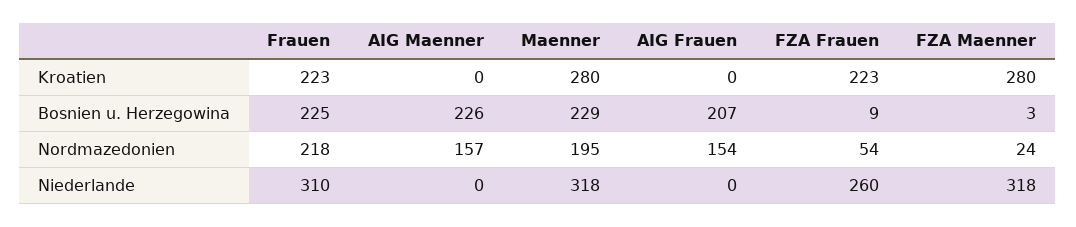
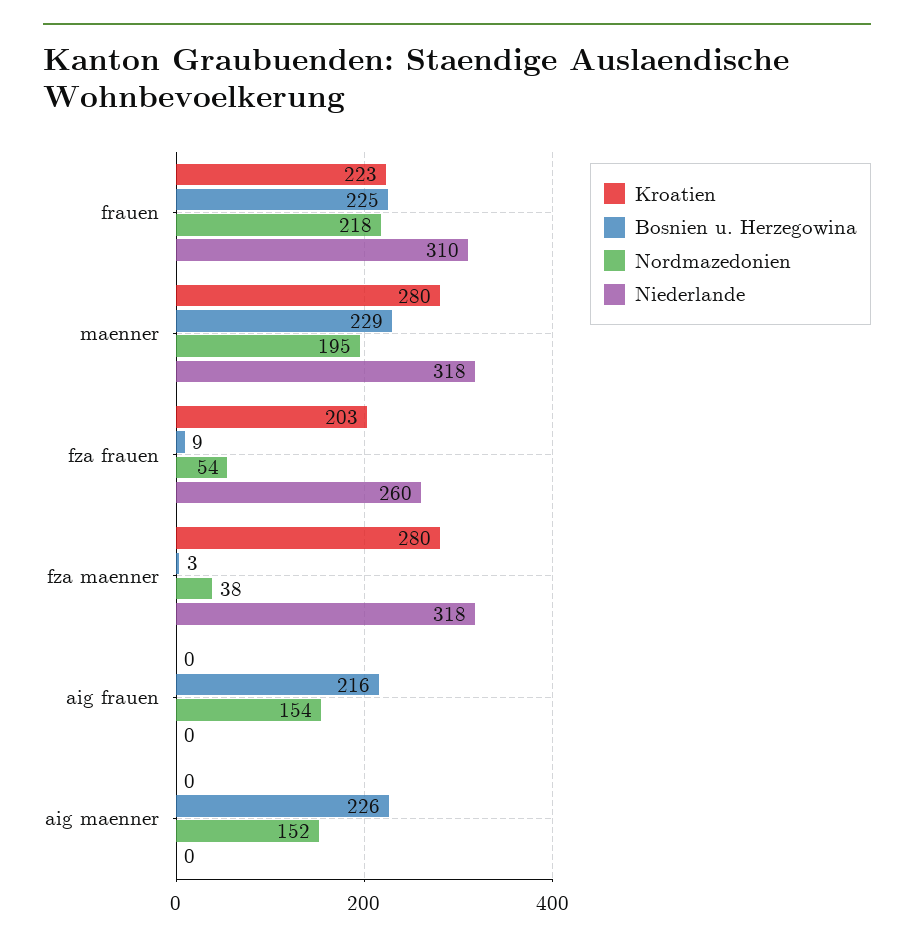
  {
    "Kroatien": {
      "Frauen": 223,
      "AIG Maenner": 0,
      "Maenner": 280,
      "AIG Frauen": 0,
-     "FZA Frauen": 223,
+     "FZA Frauen": 203,
      "FZA Maenner": 280
    },
    "Bosnien u. Herzegowina": {
      "Frauen": 225,
      "AIG Maenner": 226,
      "Maenner": 229,
-     "AIG Frauen": 207,
+     "AIG Frauen": 216,
      "FZA Frauen": 9,
      "FZA Maenner": 3
    },
    "Nordmazedonien": {
      "Frauen": 218,
-     "AIG Maenner": 157,
+     "AIG Maenner": 152,
      "Maenner": 195,
      "AIG Frauen": 154,
      "FZA Frauen": 54,
-     "FZA Maenner": 24
+     "FZA Maenner": 38
    },
    "Niederlande": {
      "Frauen": 310,
      "AIG Maenner": 0,
      "Maenner": 318,
      "AIG Frauen": 0,
      "FZA Frauen": 260,
      "FZA Maenner": 318
    }
  }

